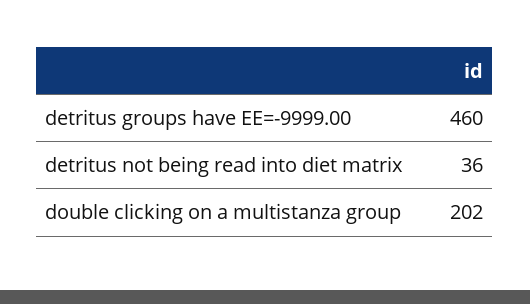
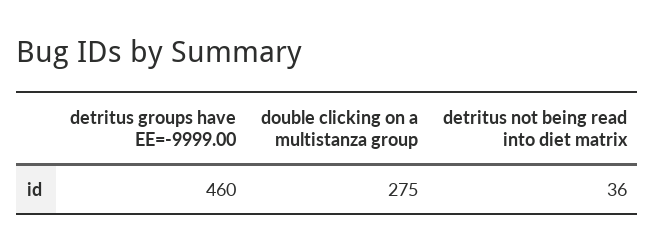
  {
    "detritus groups have EE=-9999.00": 460,
    "detritus not being read into diet matrix": 36,
-   "double clicking on a multistanza group": 202
+   "double clicking on a multistanza group": 275
  }

